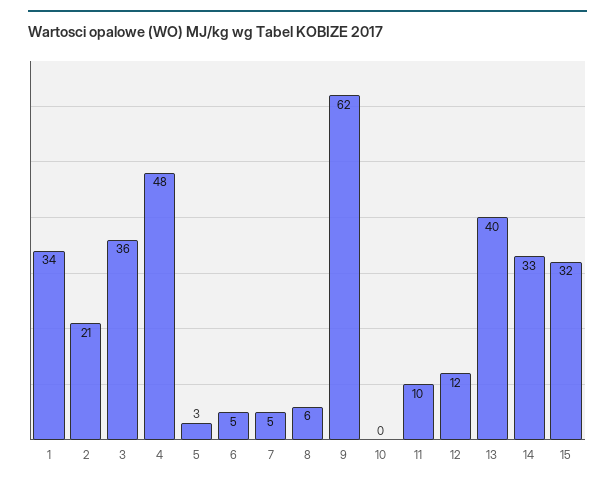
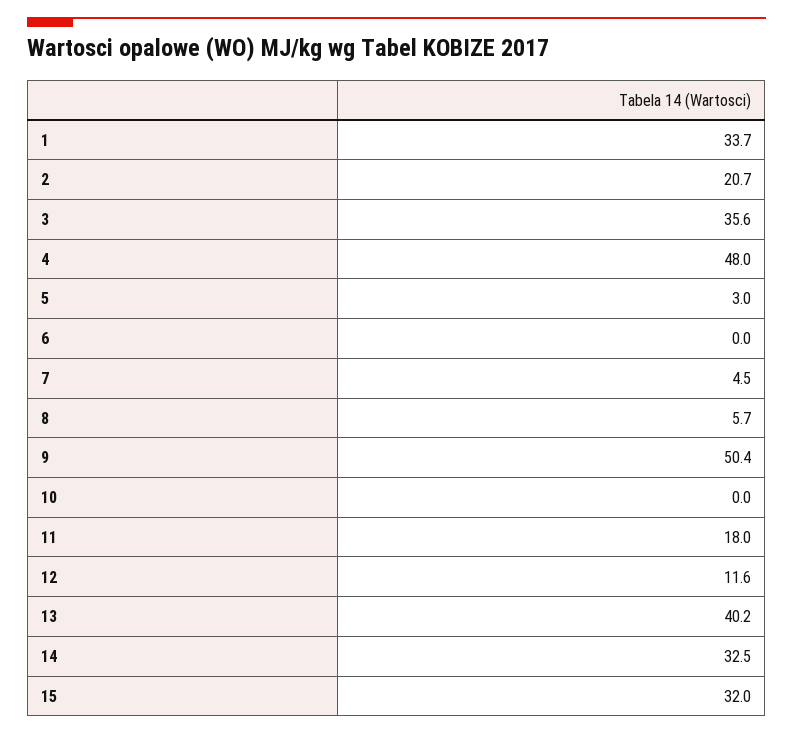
  {
    "1": 33.7,
    "2": 20.7,
    "3": 35.6,
    "4": 48,
    "5": 3,
-   "6": 5,
+   "6": 0,
    "7": 4.5,
    "8": 5.7,
-   "9": 62,
+   "9": 50.4,
    "10": 0,
-   "11": 10,
+   "11": 18,
    "12": 11.6,
    "13": 40.2,
    "14": 32.5,
    "15": 32
  }

